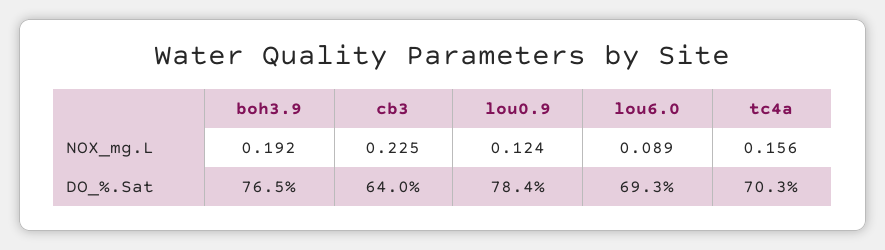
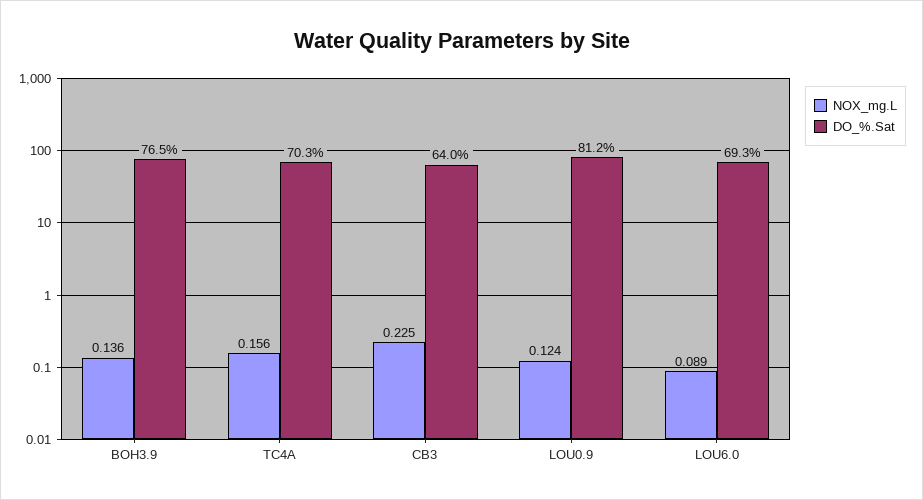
  {
    "NOX_mg.L": {
-     "boh3.9": 0.192,
+     "boh3.9": 0.136,
      "cb3": 0.225,
      "lou0.9": 0.124,
      "lou6.0": 0.089,
      "tc4a": 0.156
    },
    "DO_%.Sat": {
      "boh3.9": 76.5,
      "cb3": 64,
-     "lou0.9": 78.4,
+     "lou0.9": 81.2,
      "lou6.0": 69.3,
      "tc4a": 70.3
    }
  }

